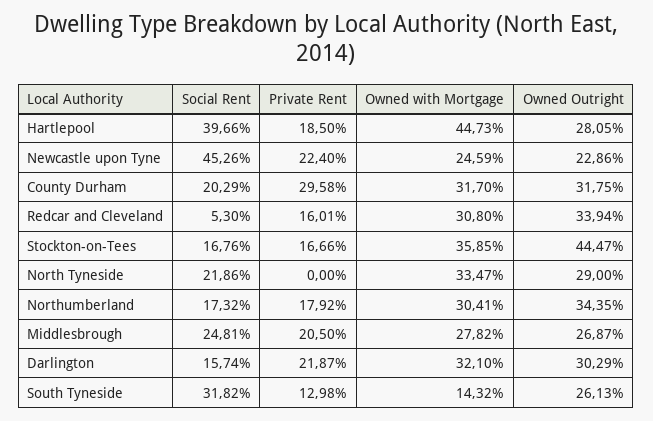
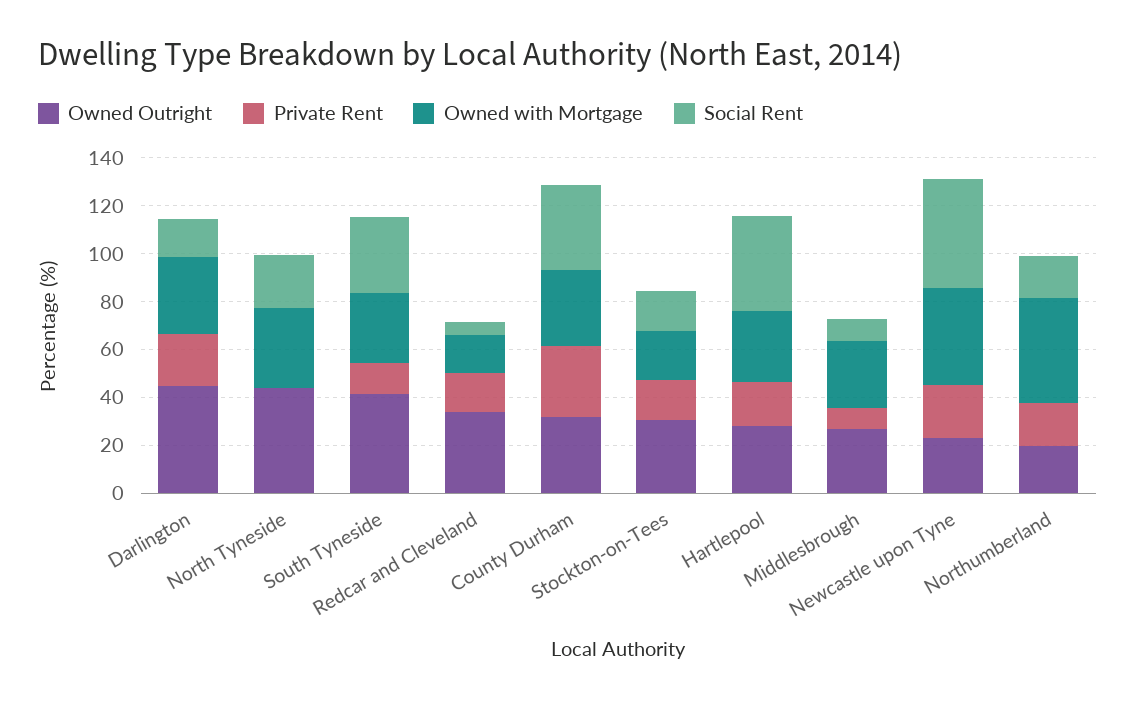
  {
    "Social Rent": {
      "Hartlepool": 39.66,
      "Newcastle upon Tyne": 45.26,
-     "County Durham": 20.29,
+     "County Durham": 35,
      "Redcar and Cleveland": 5.3,
      "Stockton-on-Tees": 16.76,
      "North Tyneside": 21.86,
      "Northumberland": 17.32,
-     "Middlesbrough": 24.81,
+     "Middlesbrough": 10,
      "Darlington": 15.74,
      "South Tyneside": 31.82
    },
    "Private Rent": {
      "Hartlepool": 18.5,
      "Newcastle upon Tyne": 22.4,
      "County Durham": 29.58,
      "Redcar and Cleveland": 16.01,
      "Stockton-on-Tees": 16.66,
      "North Tyneside": 0,
      "Northumberland": 17.92,
-     "Middlesbrough": 20.5,
+     "Middlesbrough": 10,
      "Darlington": 21.87,
      "South Tyneside": 12.98
    },
    "Owned with Mortgage": {
-     "Hartlepool": 44.73,
+     "Hartlepool": 30,
-     "Newcastle upon Tyne": 24.59,
+     "Newcastle upon Tyne": 40,
      "County Durham": 31.7,
-     "Redcar and Cleveland": 30.8,
+     "Redcar and Cleveland": 15,
-     "Stockton-on-Tees": 35.85,
+     "Stockton-on-Tees": 20,
      "North Tyneside": 33.47,
-     "Northumberland": 30.41,
+     "Northumberland": 45,
      "Middlesbrough": 27.82,
      "Darlington": 32.1,
-     "South Tyneside": 14.32
+     "South Tyneside": 30
    },
    "Owned Outright": {
      "Hartlepool": 28.05,
      "Newcastle upon Tyne": 22.86,
      "County Durham": 31.75,
      "Redcar and Cleveland": 33.94,
-     "Stockton-on-Tees": 44.47,
+     "Stockton-on-Tees": 30,
-     "North Tyneside": 29,
+     "North Tyneside": 45,
-     "Northumberland": 34.35,
+     "Northumberland": 20,
      "Middlesbrough": 26.87,
-     "Darlington": 30.29,
+     "Darlington": 45,
-     "South Tyneside": 26.13
+     "South Tyneside": 40
    }
  }

